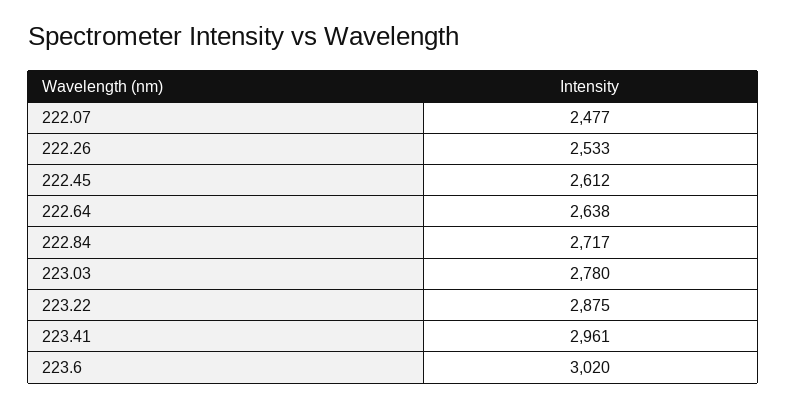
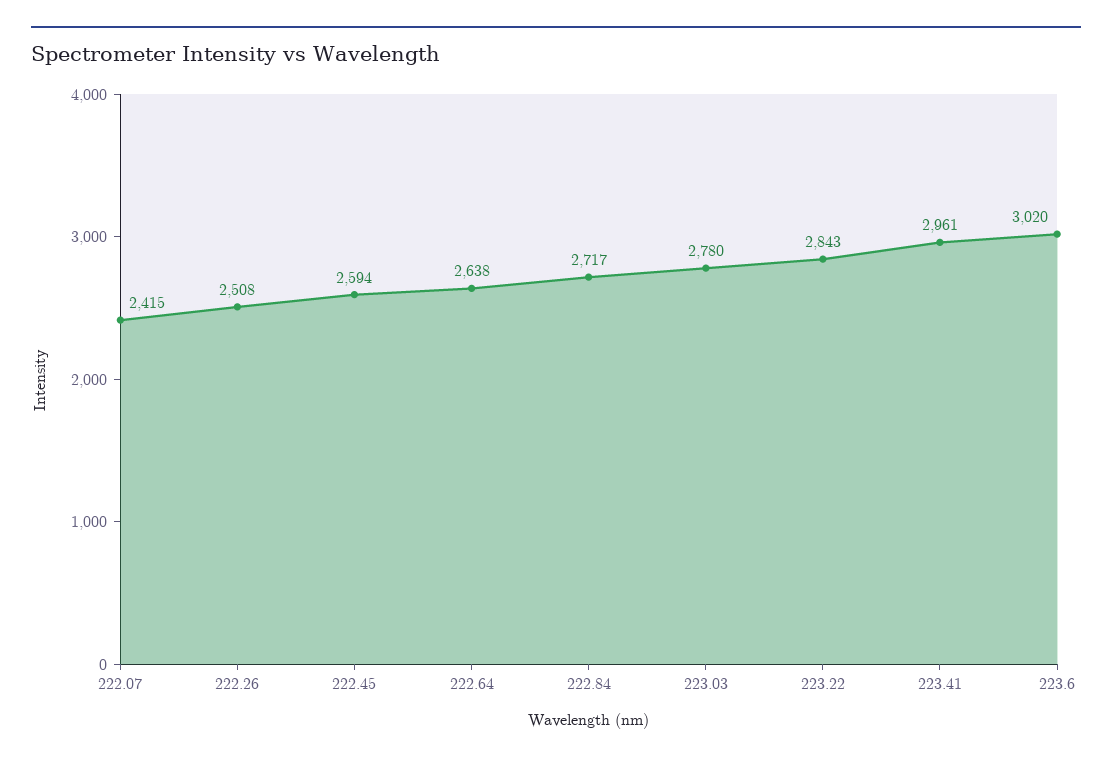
  {
-   "222.07": 2477,
+   "222.07": 2415,
-   "222.26": 2533,
+   "222.26": 2508,
-   "222.45": 2612,
+   "222.45": 2594,
    "222.64": 2638,
    "222.84": 2717,
    "223.03": 2780,
-   "223.22": 2875,
+   "223.22": 2843,
    "223.41": 2961,
    "223.6": 3020
  }

